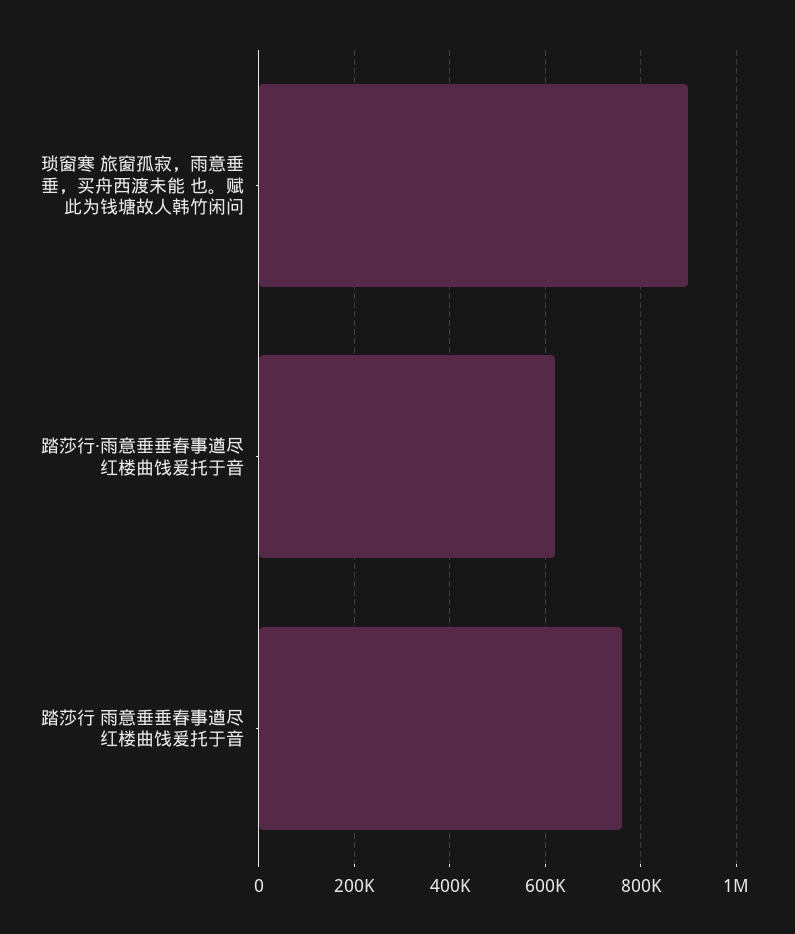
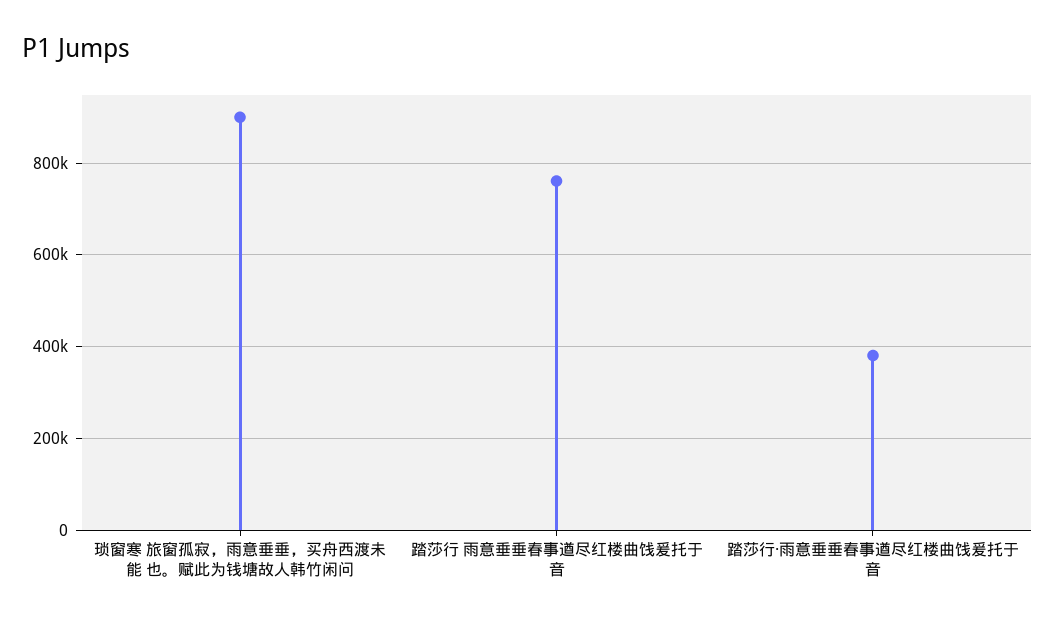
  {
    "琐窗寒 旅窗孤寂，雨意垂垂，买舟西渡未能 也。赋此为钱塘故人韩竹闲问": 900000,
-   "踏莎行·雨意垂垂春事遒尽红楼曲饯爰托于音": 620000,
+   "踏莎行·雨意垂垂春事遒尽红楼曲饯爰托于音": 380000,
    "踏莎行 雨意垂垂春事遒尽红楼曲饯爰托于音": 760000
  }

